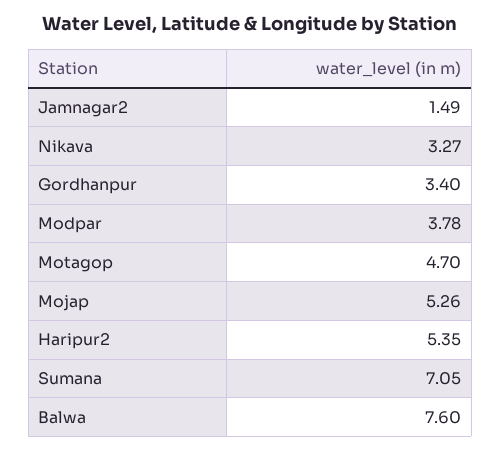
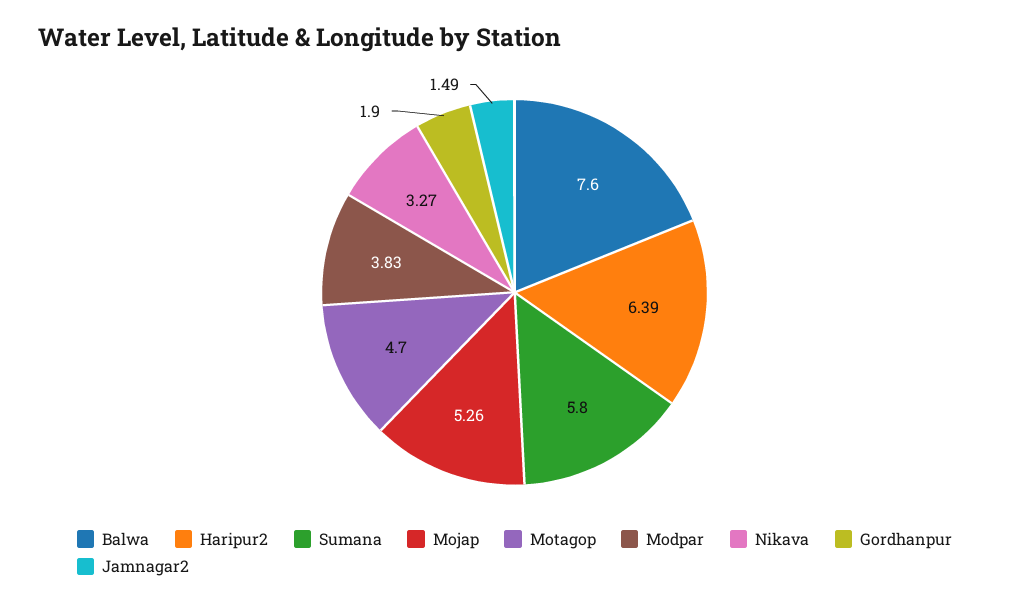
  {
    "Jamnagar2": 1.49,
    "Nikava": 3.27,
-   "Gordhanpur": 3.4,
+   "Gordhanpur": 1.9,
-   "Modpar": 3.78,
+   "Modpar": 3.83,
    "Motagop": 4.7,
    "Mojap": 5.26,
-   "Haripur2": 5.35,
+   "Haripur2": 6.39,
-   "Sumana": 7.05,
+   "Sumana": 5.8,
    "Balwa": 7.6
  }

